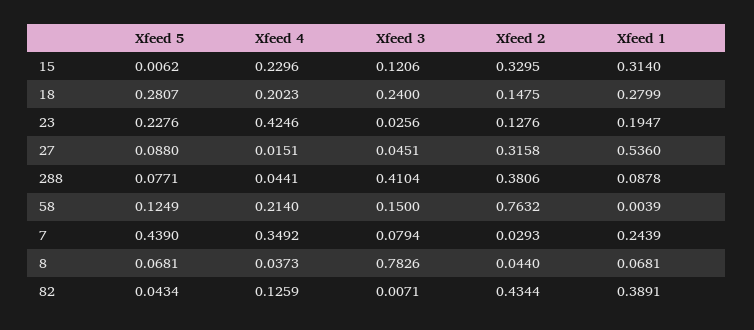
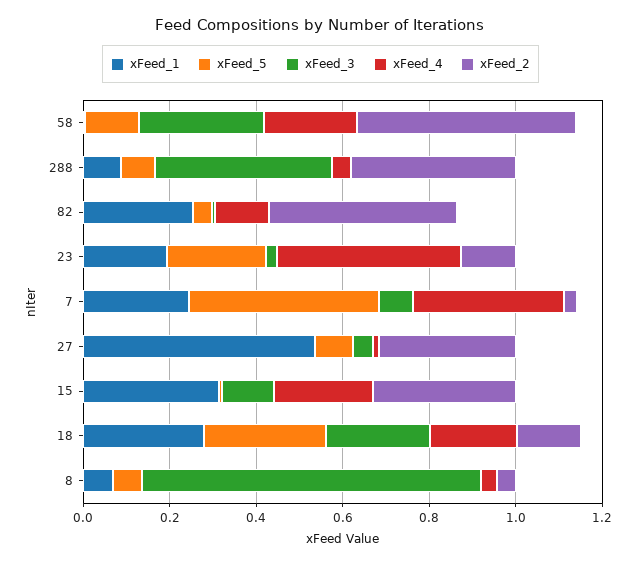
  {
    "Xfeed 5": {
      "15": 0.0062,
      "18": 0.2807,
      "23": 0.2276,
      "27": 0.088,
      "288": 0.0771,
      "58": 0.1249,
      "7": 0.439,
      "8": 0.0681,
      "82": 0.0434
    },
    "Xfeed 4": {
      "15": 0.2296,
      "18": 0.2023,
      "23": 0.4246,
      "27": 0.0151,
      "288": 0.0441,
      "58": 0.214,
      "7": 0.3492,
      "8": 0.0373,
      "82": 0.1259
    },
    "Xfeed 3": {
      "15": 0.1206,
      "18": 0.24,
      "23": 0.0256,
      "27": 0.0451,
      "288": 0.4104,
-     "58": 0.15,
+     "58": 0.3,
      "7": 0.0794,
      "8": 0.7826,
      "82": 0.0071
    },
    "Xfeed 2": {
      "15": 0.3295,
      "18": 0.1475,
      "23": 0.1276,
      "27": 0.3158,
      "288": 0.3806,
-     "58": 0.7632,
+     "58": 0.5,
      "7": 0.0293,
      "8": 0.044,
      "82": 0.4344
    },
    "Xfeed 1": {
      "15": 0.314,
      "18": 0.2799,
      "23": 0.1947,
      "27": 0.536,
      "288": 0.0878,
      "58": 0.0039,
      "7": 0.2439,
      "8": 0.0681,
-     "82": 0.3891
+     "82": 0.25
    }
  }

